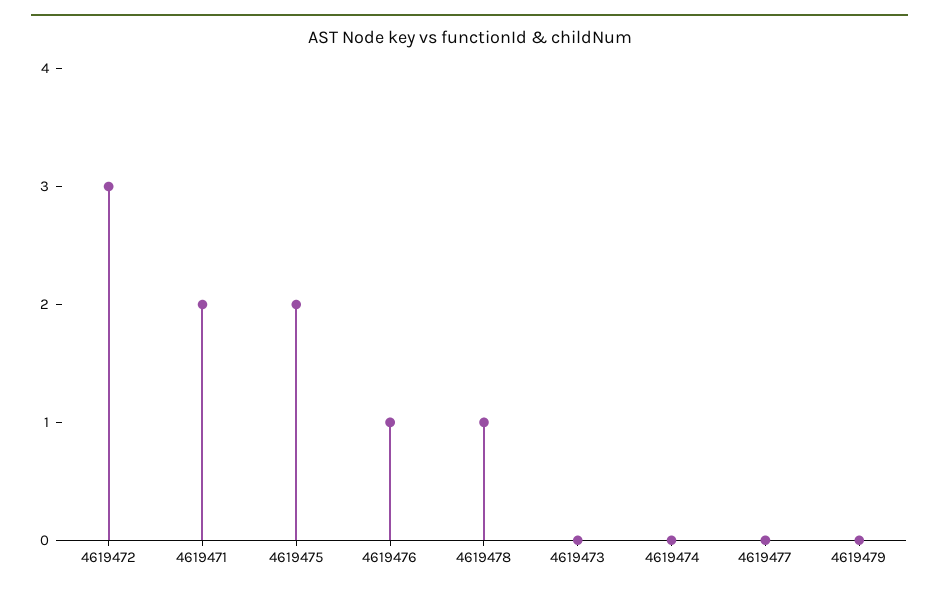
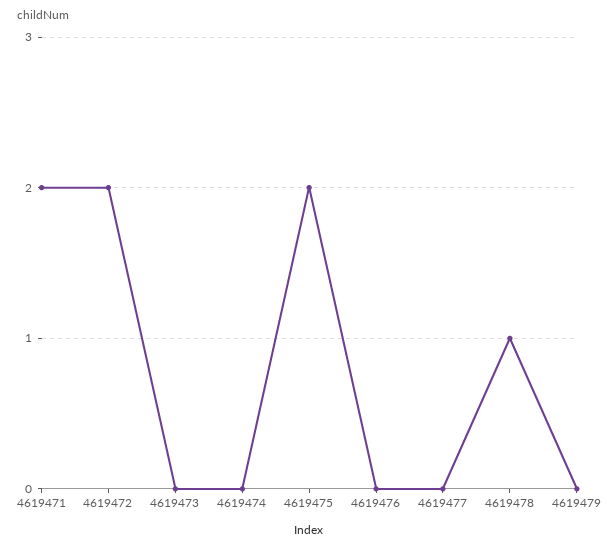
  {
-   "4619472": 3,
+   "4619472": 2,
    "4619471": 2,
    "4619475": 2,
-   "4619476": 1,
+   "4619476": 0,
    "4619478": 1,
    "4619473": 0,
    "4619474": 0,
    "4619477": 0,
    "4619479": 0
  }

